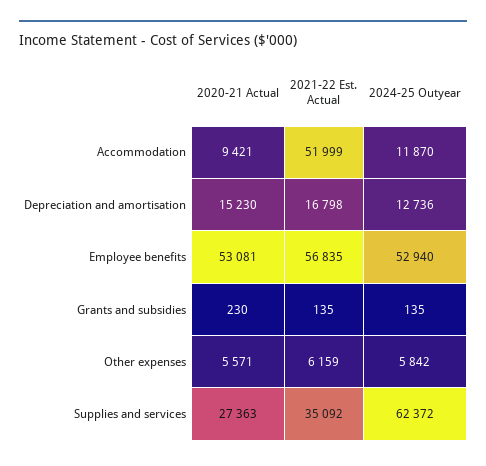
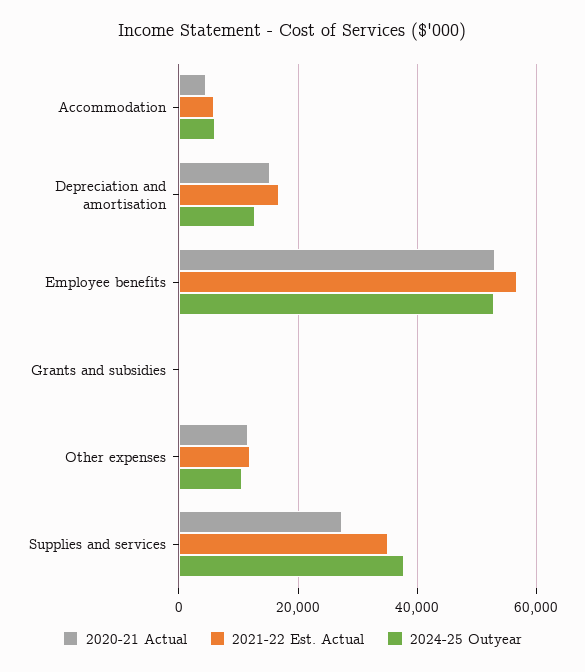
  {
    "2020-21 Actual": {
-     "Accommodation": 9421,
+     "Accommodation": 4000,
      "Depreciation and amortisation": 15230,
      "Employee benefits": 53081,
      "Grants and subsidies": 230,
-     "Other expenses": 5571,
+     "Other expenses": 12000,
      "Supplies and services": 27363
    },
    "2021-22 Est. Actual": {
-     "Accommodation": 51999,
+     "Accommodation": 6000,
      "Depreciation and amortisation": 16798,
      "Employee benefits": 56835,
      "Grants and subsidies": 135,
-     "Other expenses": 6159,
+     "Other expenses": 12000,
      "Supplies and services": 35092
    },
    "2024-25 Outyear": {
-     "Accommodation": 11870,
+     "Accommodation": 6000,
      "Depreciation and amortisation": 12736,
      "Employee benefits": 52940,
      "Grants and subsidies": 135,
-     "Other expenses": 5842,
+     "Other expenses": 10000,
-     "Supplies and services": 62372
+     "Supplies and services": 38000
    }
  }

